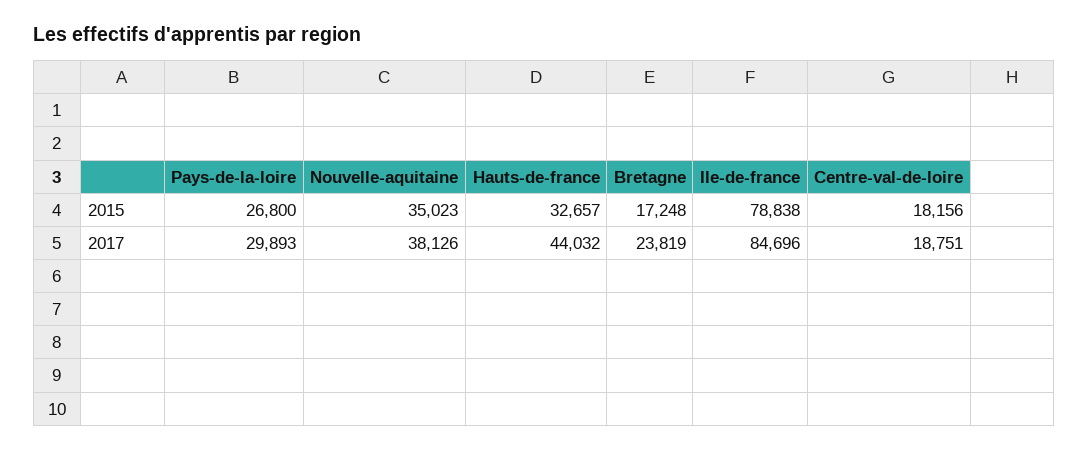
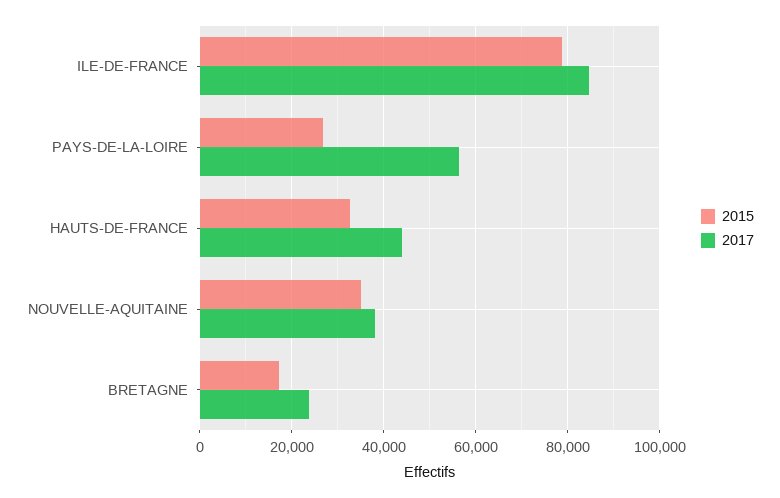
  {
    "2015": {
      "Pays-de-la-loire": 26800,
      "Nouvelle-aquitaine": 35023,
      "Hauts-de-france": 32657,
      "Bretagne": 17248,
-     "Ile-de-france": 78838,
+     "Ile-de-france": 78838
-     "Centre-val-de-loire": 18156
    },
    "2017": {
-     "Pays-de-la-loire": 29893,
+     "Pays-de-la-loire": 56000,
      "Nouvelle-aquitaine": 38126,
      "Hauts-de-france": 44032,
      "Bretagne": 23819,
-     "Ile-de-france": 84696,
+     "Ile-de-france": 84696
-     "Centre-val-de-loire": 18751
    }
  }

